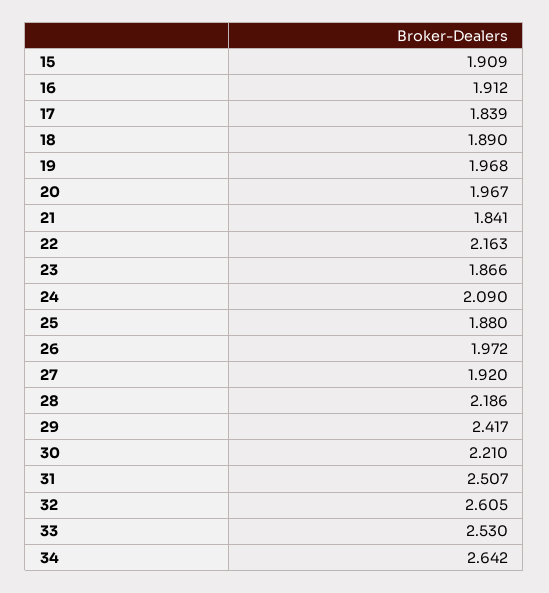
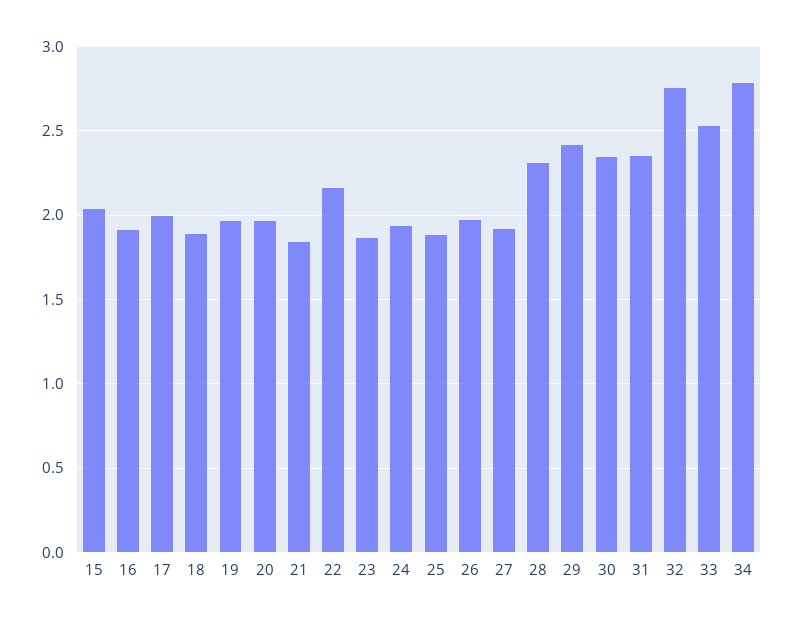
  {
-   "15": 1.909,
+   "15": 2.05,
    "16": 1.912,
-   "17": 1.839,
+   "17": 2,
    "18": 1.89,
    "19": 1.968,
    "20": 1.967,
    "21": 1.841,
    "22": 2.163,
    "23": 1.866,
-   "24": 2.09,
+   "24": 1.95,
    "25": 1.88,
    "26": 1.972,
    "27": 1.92,
-   "28": 2.186,
+   "28": 2.3,
    "29": 2.417,
-   "30": 2.21,
+   "30": 2.35,
-   "31": 2.507,
+   "31": 2.35,
-   "32": 2.605,
+   "32": 2.75,
    "33": 2.53,
-   "34": 2.642
+   "34": 2.8
  }

